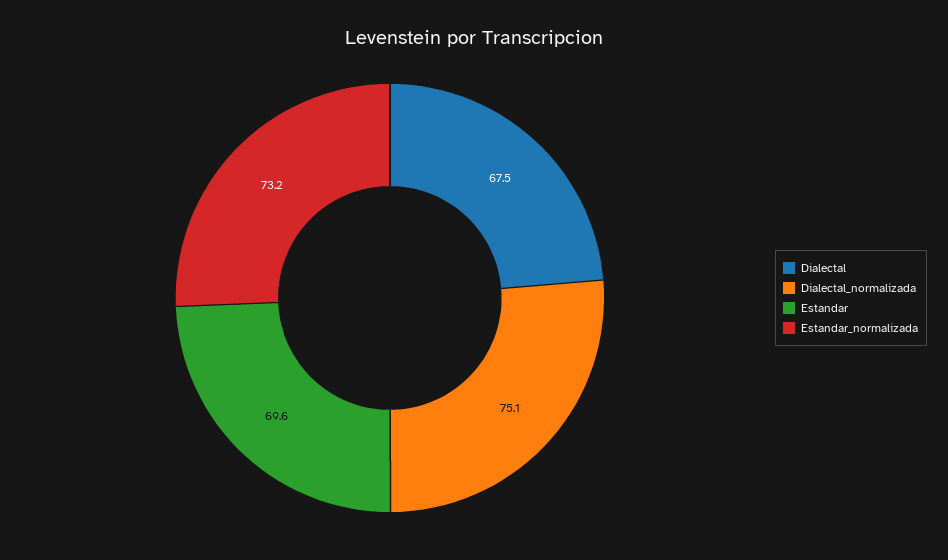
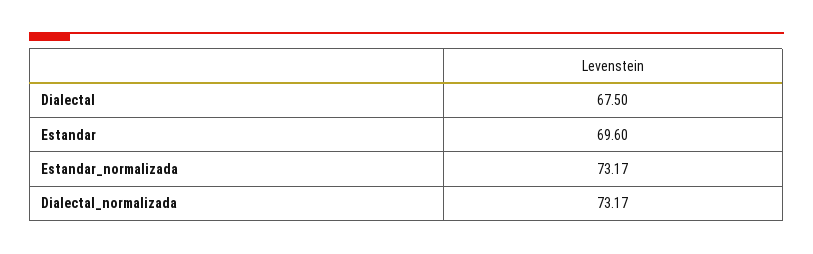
  {
    "Dialectal": 67.5,
-   "Dialectal_normalizada": 75.1,
+   "Dialectal_normalizada": 73.17,
    "Estandar": 69.6,
    "Estandar_normalizada": 73.17
  }

